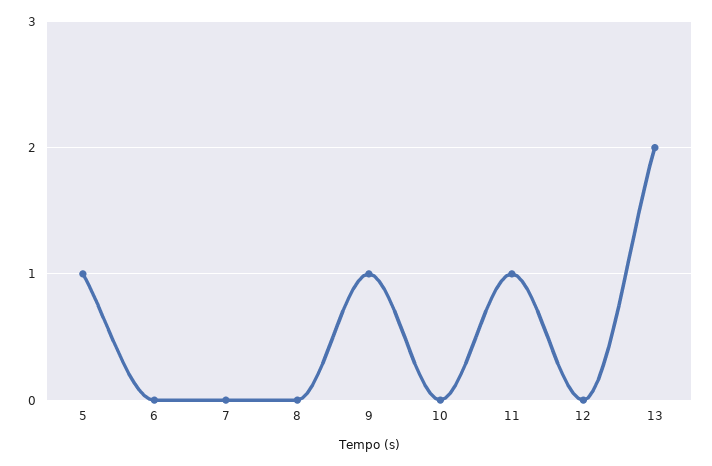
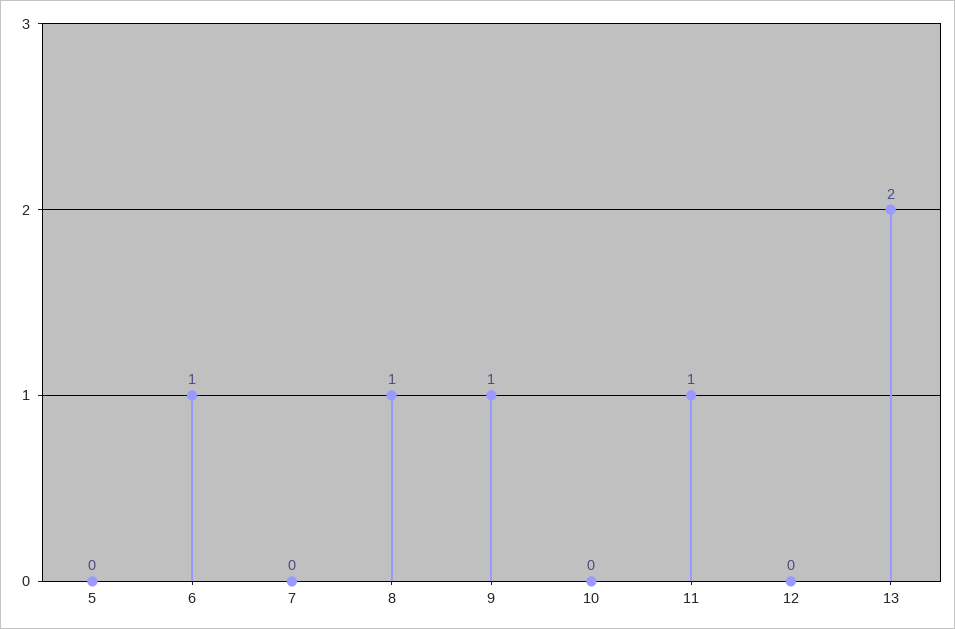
  {
-   "5": 1,
+   "5": 0,
-   "6": 0,
+   "6": 1,
    "7": 0,
-   "8": 0,
+   "8": 1,
    "9": 1,
    "10": 0,
    "11": 1,
    "12": 0,
    "13": 2
  }

